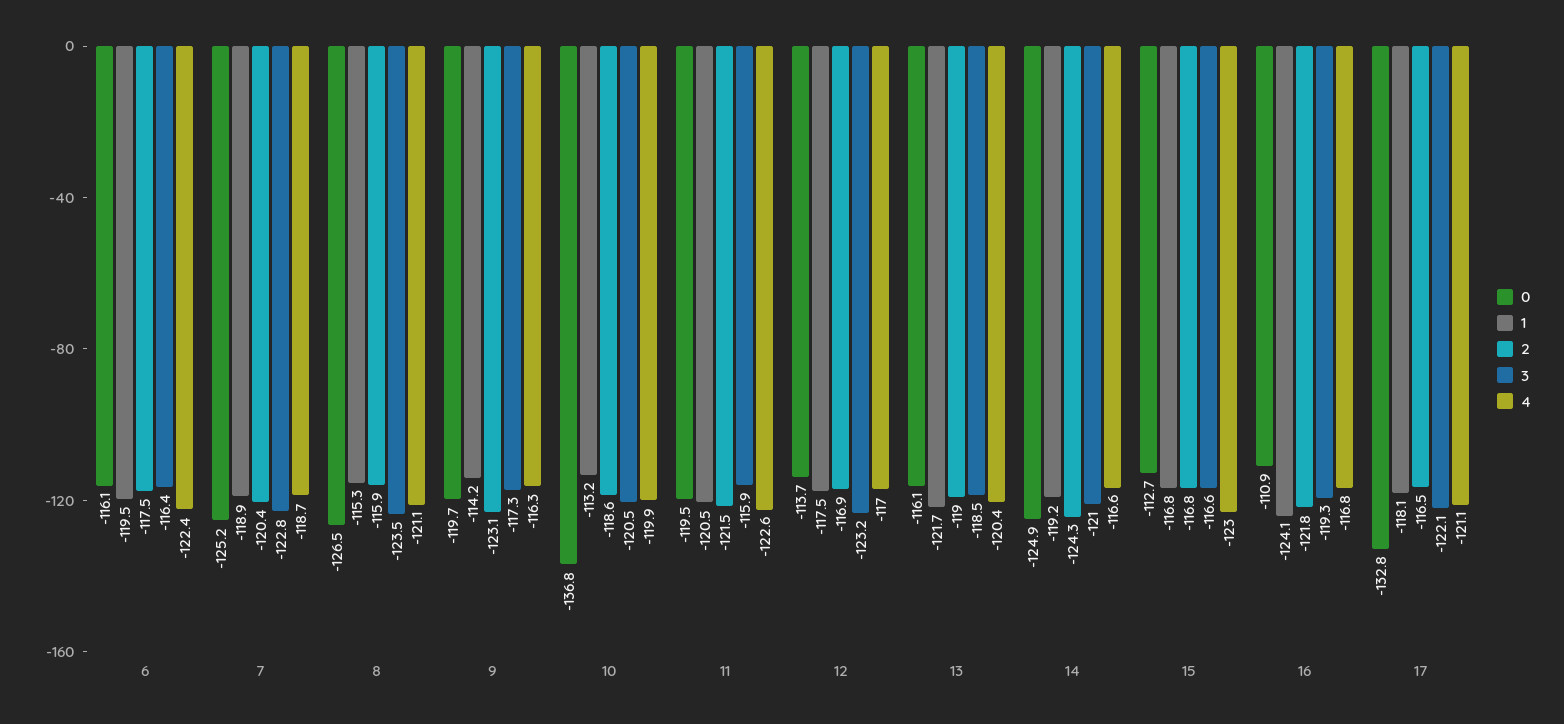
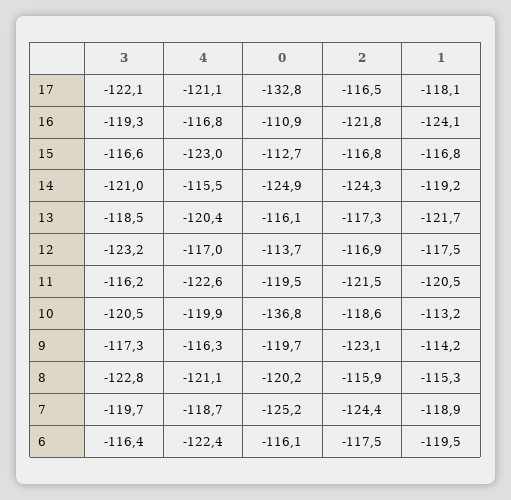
  {
    "0": {
      "6": -116.1,
      "7": -125.2,
-     "8": -126.5,
+     "8": -120.2,
      "9": -119.7,
      "10": -136.8,
      "11": -119.5,
      "12": -113.7,
      "13": -116.1,
      "14": -124.9,
      "15": -112.7,
      "16": -110.9,
      "17": -132.8
    },
    "1": {
      "6": -119.5,
      "7": -118.9,
      "8": -115.3,
      "9": -114.2,
      "10": -113.2,
      "11": -120.5,
      "12": -117.5,
      "13": -121.7,
      "14": -119.2,
      "15": -116.8,
      "16": -124.1,
      "17": -118.1
    },
    "2": {
      "6": -117.5,
-     "7": -120.4,
+     "7": -124.4,
      "8": -115.9,
      "9": -123.1,
      "10": -118.6,
      "11": -121.5,
      "12": -116.9,
-     "13": -119,
+     "13": -117.3,
      "14": -124.3,
      "15": -116.8,
      "16": -121.8,
      "17": -116.5
    },
    "3": {
      "6": -116.4,
-     "7": -122.8,
+     "7": -119.7,
-     "8": -123.5,
+     "8": -122.8,
      "9": -117.3,
      "10": -120.5,
-     "11": -115.9,
+     "11": -116.2,
      "12": -123.2,
      "13": -118.5,
      "14": -121,
      "15": -116.6,
      "16": -119.3,
      "17": -122.1
    },
    "4": {
      "6": -122.4,
      "7": -118.7,
      "8": -121.1,
      "9": -116.3,
      "10": -119.9,
      "11": -122.6,
      "12": -117,
      "13": -120.4,
-     "14": -116.6,
+     "14": -115.5,
      "15": -123,
      "16": -116.8,
      "17": -121.1
    }
  }

